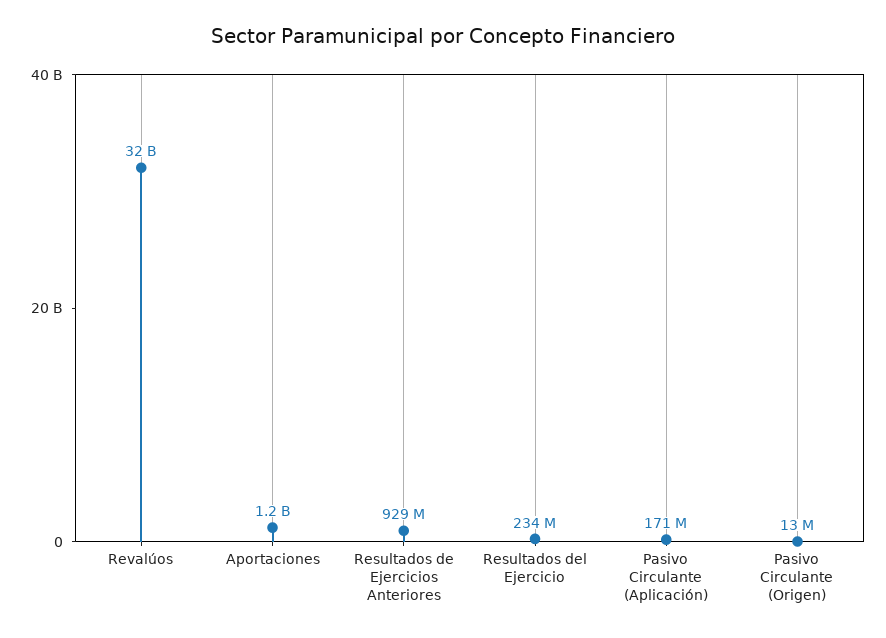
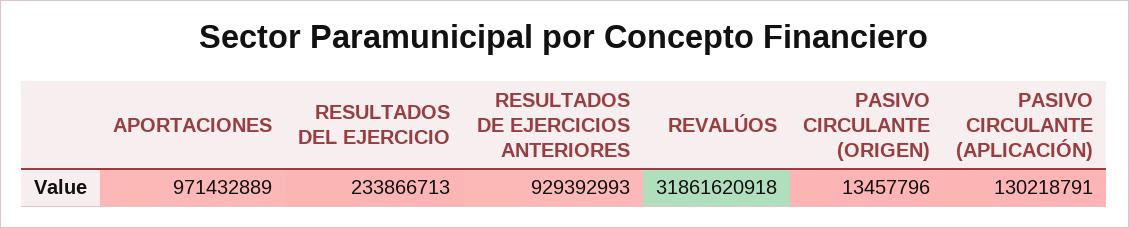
  {
    "Revalúos": 31861620918,
-   "Aportaciones": 1200000000,
+   "Aportaciones": 971432889,
    "Resultados de Ejercicios Anteriores": 929392993,
    "Resultados del Ejercicio": 233866713,
-   "Pasivo Circulante (Aplicación)": 171000000,
+   "Pasivo Circulante (Aplicación)": 130218791,
    "Pasivo Circulante (Origen)": 13457796
  }

